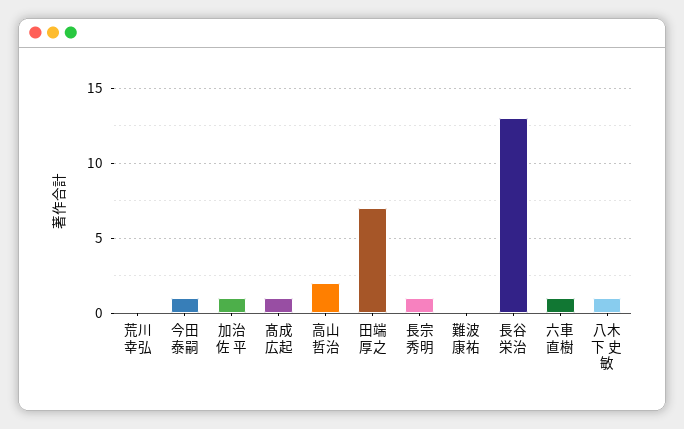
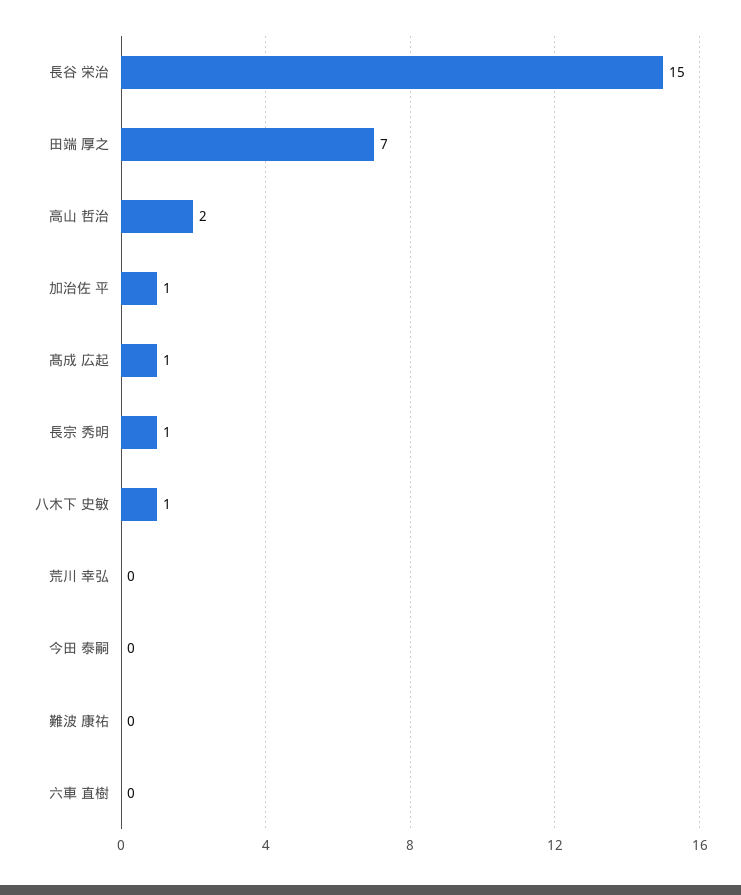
  {
    "荒川 幸弘": 0,
-   "今田 泰嗣": 1,
+   "今田 泰嗣": 0,
    "加治佐 平": 1,
    "髙成 広起": 1,
    "高山 哲治": 2,
    "田端 厚之": 7,
    "長宗 秀明": 1,
    "難波 康祐": 0,
-   "長谷 栄治": 13,
+   "長谷 栄治": 15,
-   "六車 直樹": 1,
+   "六車 直樹": 0,
    "八木下 史敏": 1
  }

